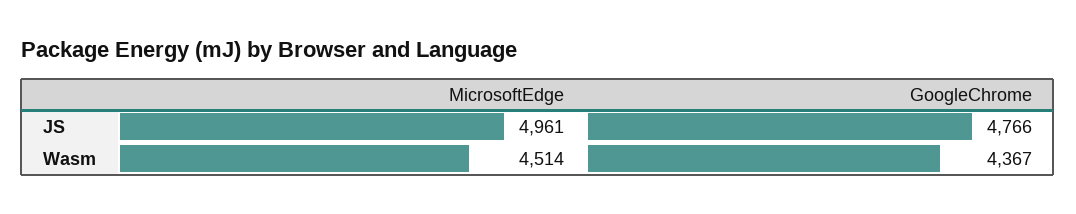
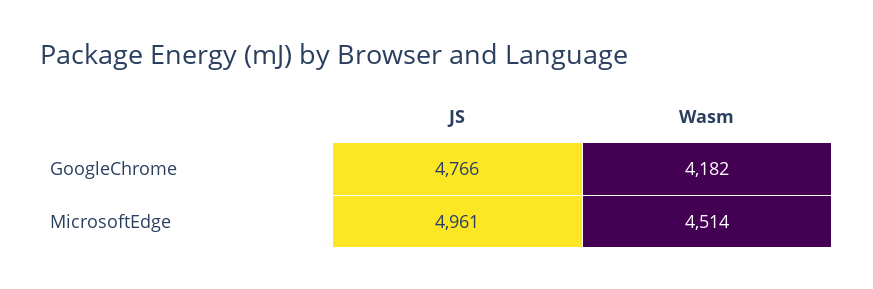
  {
    "MicrosoftEdge": {
      "JS": 4961,
      "Wasm": 4514
    },
    "GoogleChrome": {
      "JS": 4766,
-     "Wasm": 4367
+     "Wasm": 4182
    }
  }

